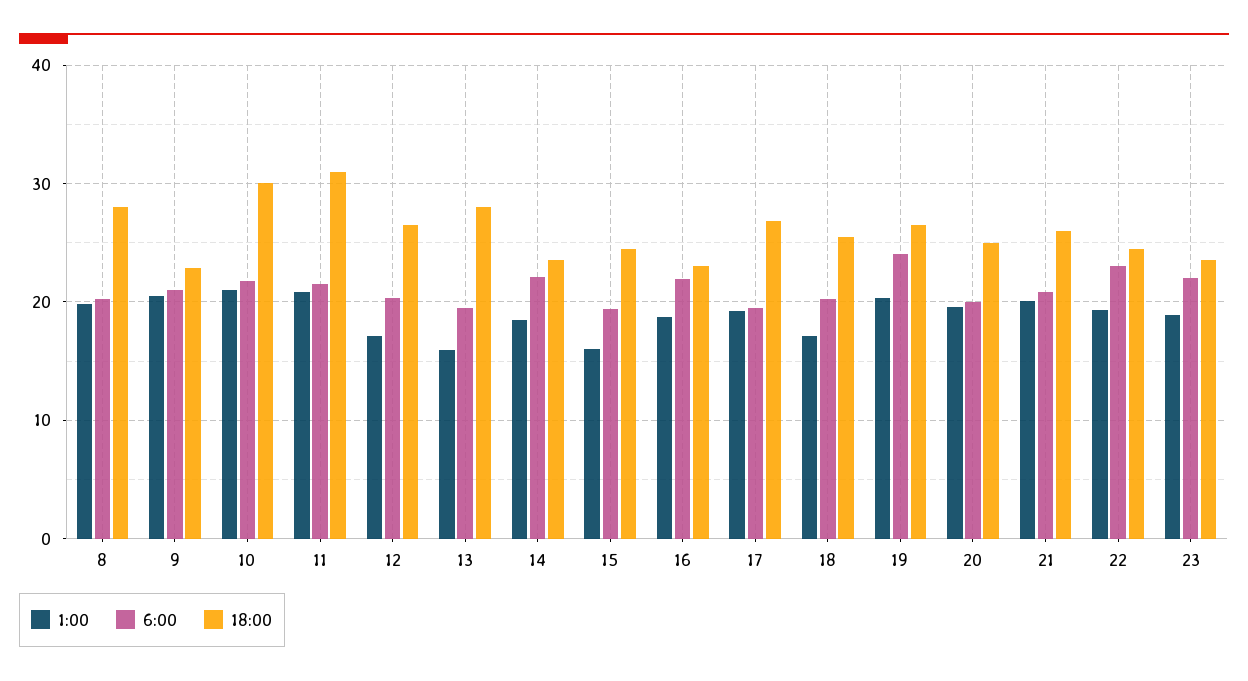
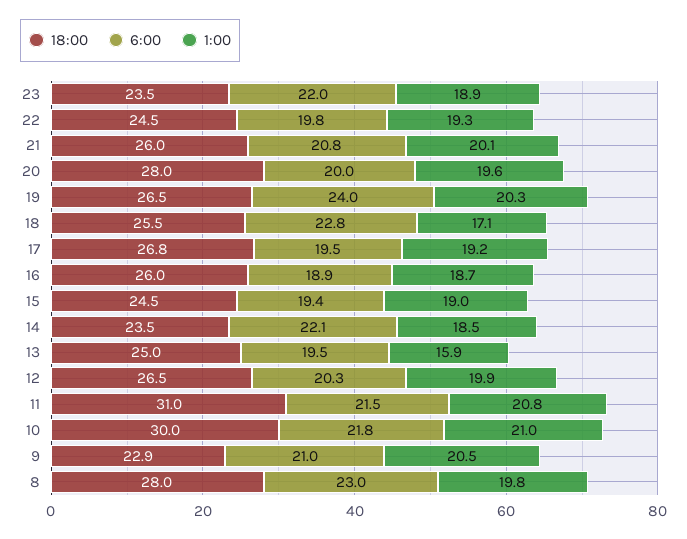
  {
    "1:00": {
      "8": 19.8,
      "9": 20.5,
      "10": 21,
      "11": 20.8,
-     "12": 17,
+     "12": 19.9,
      "13": 15.9,
      "14": 18.5,
-     "15": 16,
+     "15": 19,
      "16": 18.7,
      "17": 19.2,
      "18": 17.1,
      "19": 20.3,
      "20": 19.6,
      "21": 20.1,
      "22": 19.3,
      "23": 18.9
    },
    "6:00": {
-     "8": 20,
+     "8": 23,
      "9": 21,
      "10": 21.8,
      "11": 21.5,
      "12": 20.3,
      "13": 19.5,
      "14": 22.1,
      "15": 19.4,
-     "16": 22,
+     "16": 18.9,
      "17": 19.5,
-     "18": 20,
+     "18": 22.8,
      "19": 24,
      "20": 20,
      "21": 20.8,
-     "22": 23,
+     "22": 19.8,
      "23": 22
    },
    "18:00": {
      "8": 28,
      "9": 22.9,
      "10": 30,
      "11": 31,
      "12": 26.5,
-     "13": 28,
+     "13": 25,
      "14": 23.5,
      "15": 24.5,
-     "16": 23,
+     "16": 26,
      "17": 26.8,
      "18": 25.5,
      "19": 26.5,
-     "20": 25,
+     "20": 28,
      "21": 26,
      "22": 24.5,
      "23": 23.5
    }
  }

